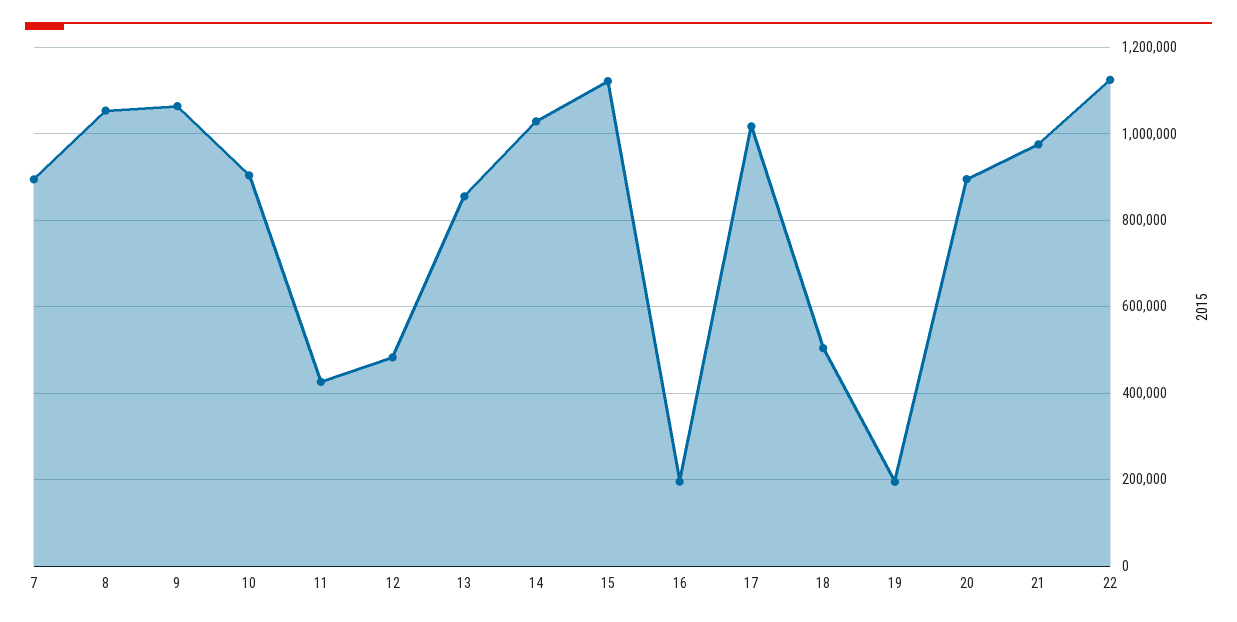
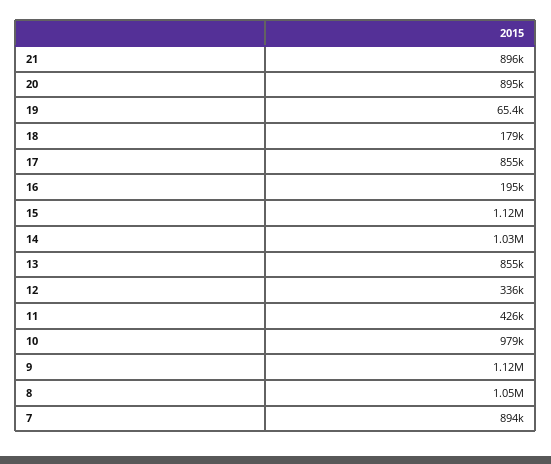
  {
    "7": 894000,
    "8": 1050000,
-   "9": 1060000,
+   "9": 1120000,
-   "10": 900000,
+   "10": 979000,
    "11": 426000,
-   "12": 480000,
+   "12": 336000,
    "13": 855000,
    "14": 1030000,
    "15": 1120000,
    "16": 195000,
-   "17": 1020000,
+   "17": 855000,
-   "18": 500000,
+   "18": 179000,
-   "19": 200000,
+   "19": 65400,
    "20": 895000,
-   "21": 980000,
+   "21": 896000
-   "22": 1120000
  }

